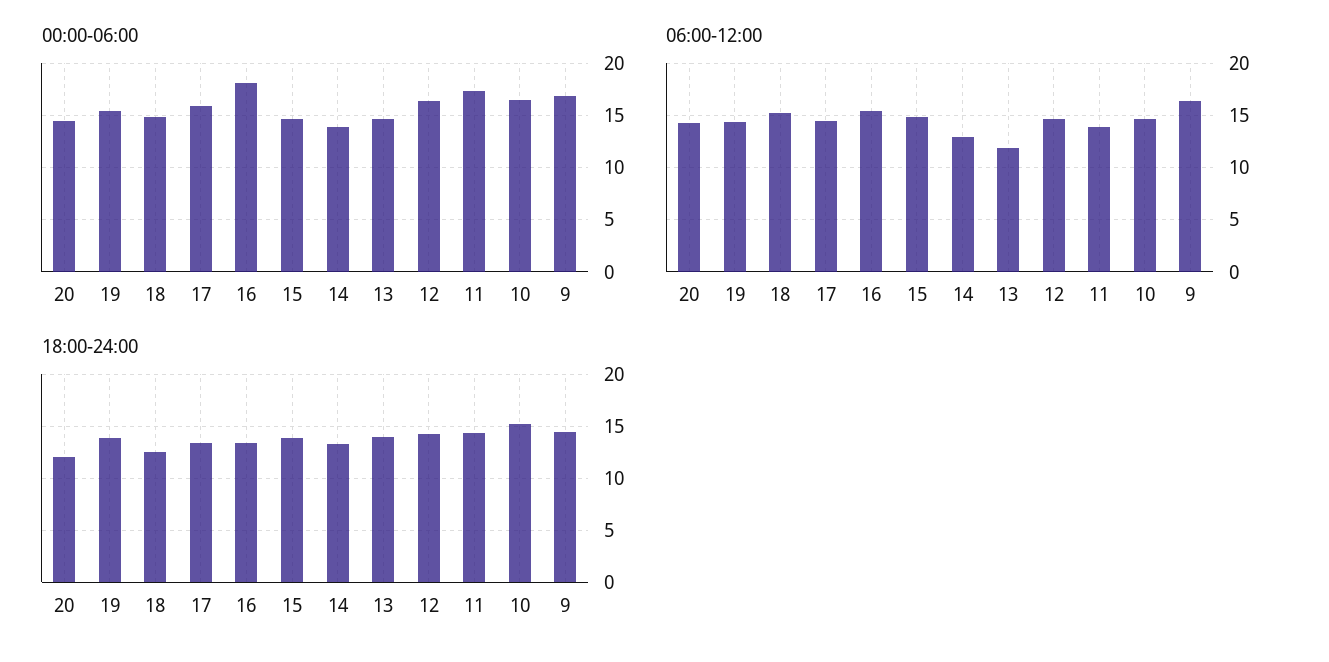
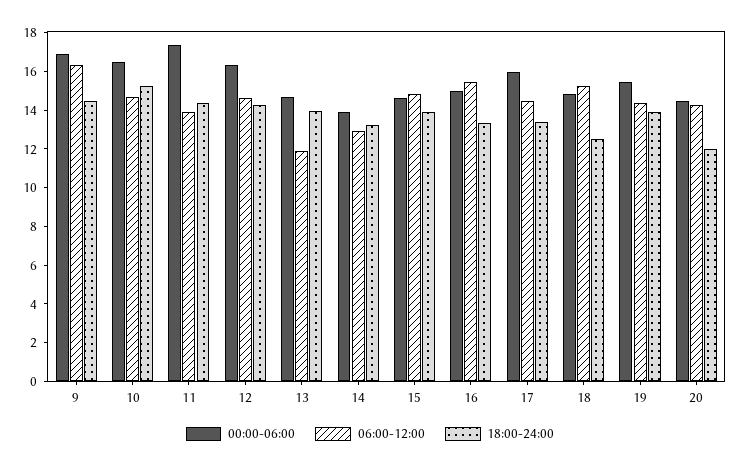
  {
    "00:00-06:00": {
      "20": 14.5,
      "19": 15.5,
      "18": 15,
      "17": 16,
-     "16": 18,
+     "16": 15,
      "15": 14.5,
      "14": 14,
      "13": 14.5,
      "12": 16.5,
      "11": 17.5,
      "10": 16.5,
      "9": 17
    },
    "06:00-12:00": {
      "20": 14.5,
      "19": 14.5,
      "18": 15.5,
      "17": 14.5,
      "16": 15.5,
      "15": 15,
      "14": 13,
      "13": 12,
      "12": 14.5,
      "11": 14,
      "10": 14.5,
      "9": 16.5
    },
    "18:00-24:00": {
      "20": 12,
      "19": 14,
      "18": 12.5,
      "17": 13.5,
      "16": 13.5,
      "15": 14,
      "14": 13.5,
      "13": 14,
      "12": 14.5,
      "11": 14.5,
      "10": 15.5,
      "9": 14.5
    }
  }

